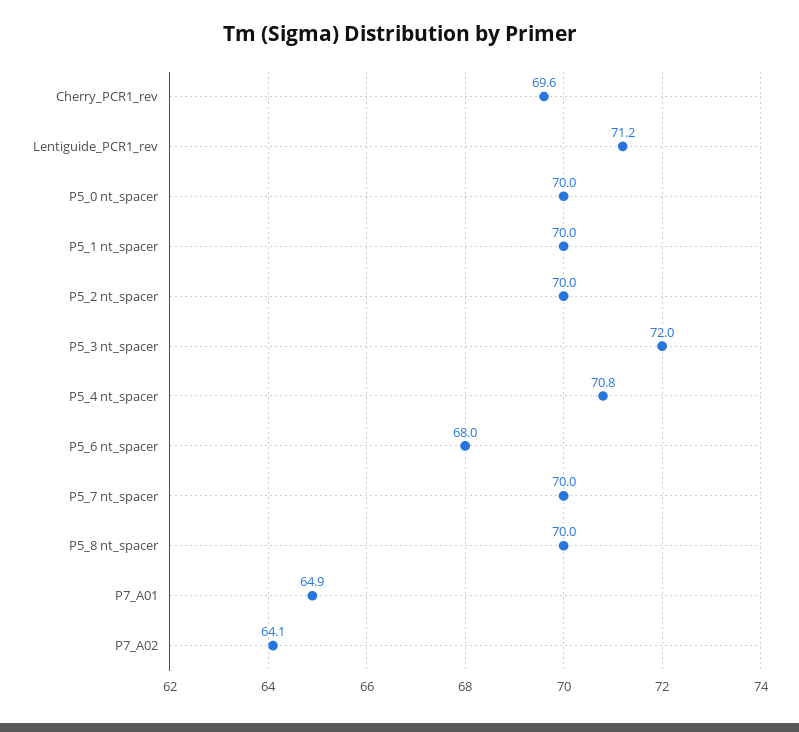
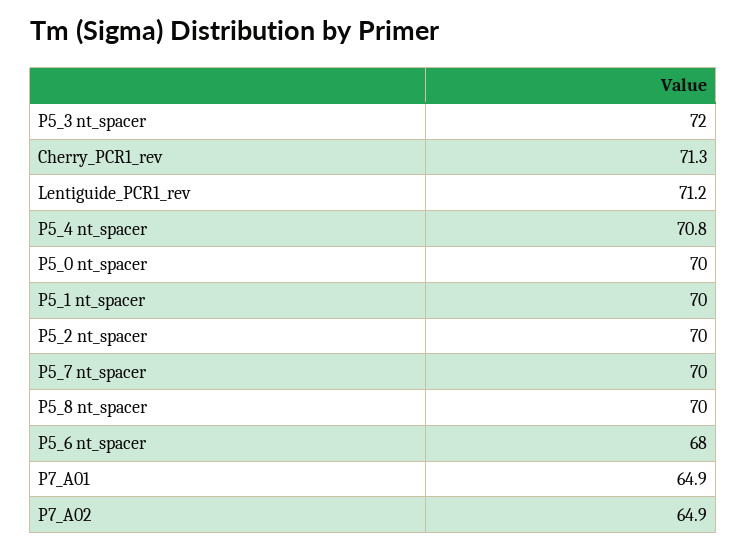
  {
-   "Cherry_PCR1_rev": 69.6,
+   "Cherry_PCR1_rev": 71.3,
    "Lentiguide_PCR1_rev": 71.2,
    "P5_0 nt_spacer": 70,
    "P5_1 nt_spacer": 70,
    "P5_2 nt_spacer": 70,
    "P5_3 nt_spacer": 72,
    "P5_4 nt_spacer": 70.8,
    "P5_6 nt_spacer": 68,
    "P5_7 nt_spacer": 70,
    "P5_8 nt_spacer": 70,
    "P7_A01": 64.9,
-   "P7_A02": 64.1
+   "P7_A02": 64.9
  }

